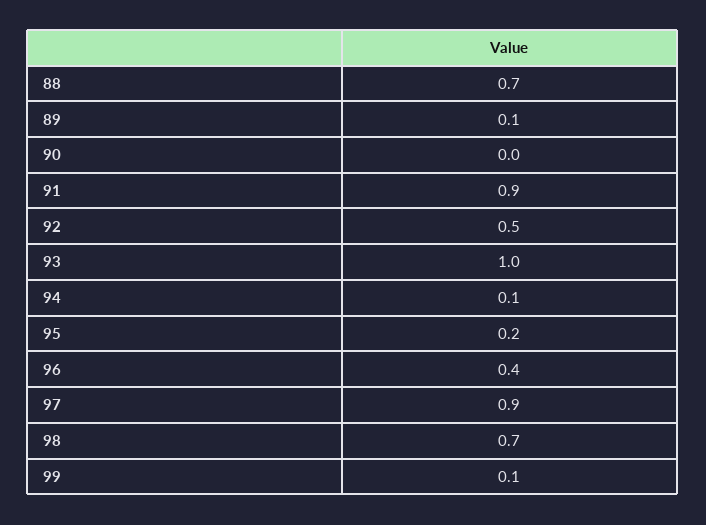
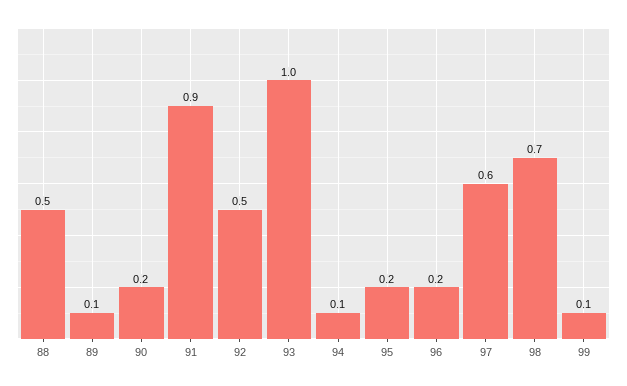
  {
-   "88": 0.7,
+   "88": 0.5,
    "89": 0.1,
-   "90": 0,
+   "90": 0.2,
    "91": 0.9,
    "92": 0.5,
    "93": 1,
    "94": 0.1,
    "95": 0.2,
-   "96": 0.4,
+   "96": 0.2,
-   "97": 0.9,
+   "97": 0.6,
    "98": 0.7,
    "99": 0.1
  }

